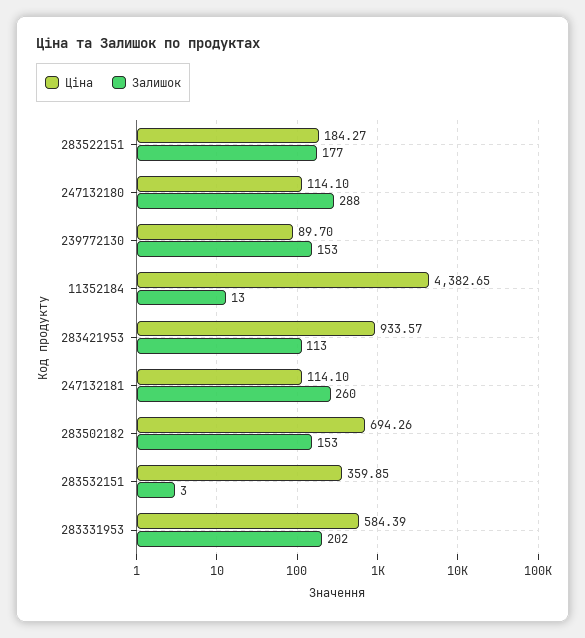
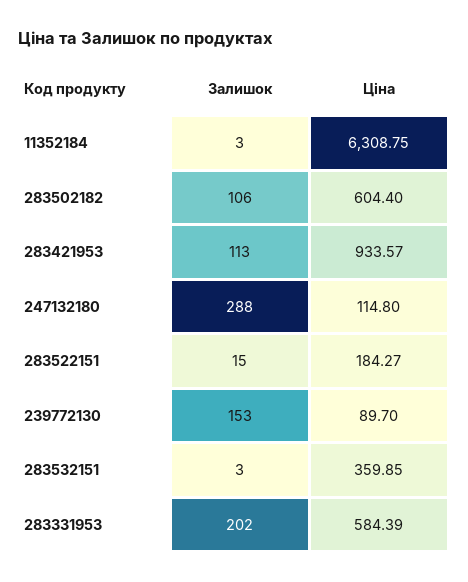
  {
    "Ціна": {
      "283522151": 184.27,
-     "247132180": 114.1,
+     "247132180": 114.8,
      "239772130": 89.7,
-     "11352184": 4382.65,
+     "11352184": 6308.75,
      "283421953": 933.57,
-     "247132181": 114.1,
-     "283502182": 694.26,
+     "283502182": 604.4,
      "283532151": 359.85,
      "283331953": 584.39
    },
    "Залишок": {
-     "283522151": 177,
+     "283522151": 15,
      "247132180": 288,
      "239772130": 153,
-     "11352184": 13,
+     "11352184": 3,
      "283421953": 113,
-     "247132181": 260,
-     "283502182": 153,
+     "283502182": 106,
      "283532151": 3,
      "283331953": 202
    }
  }

